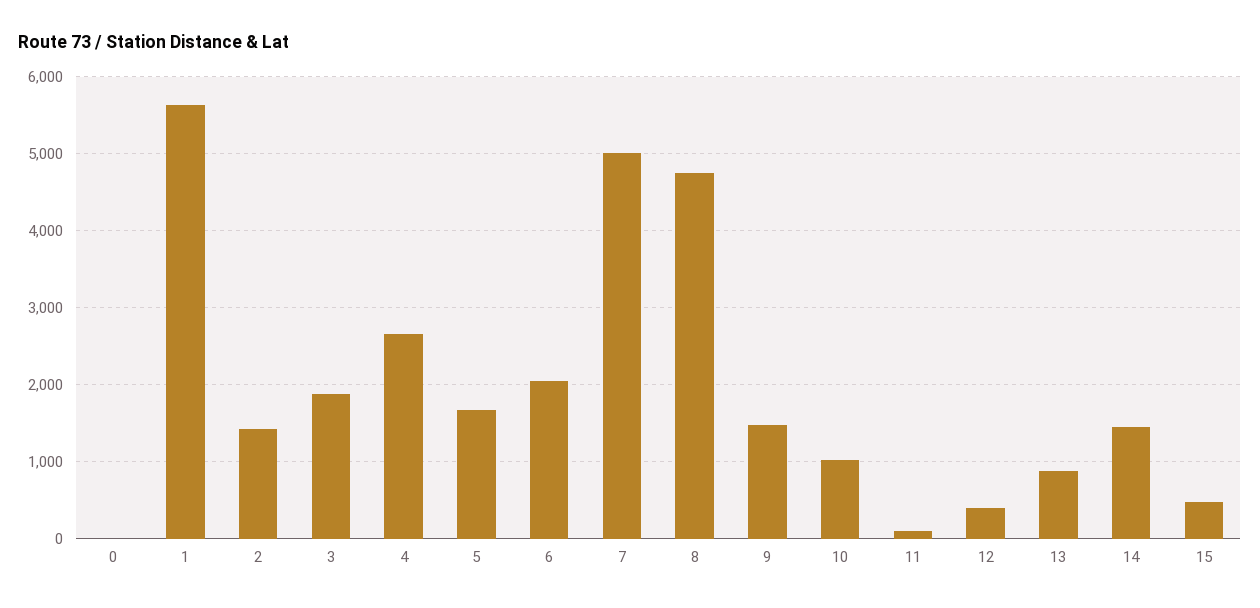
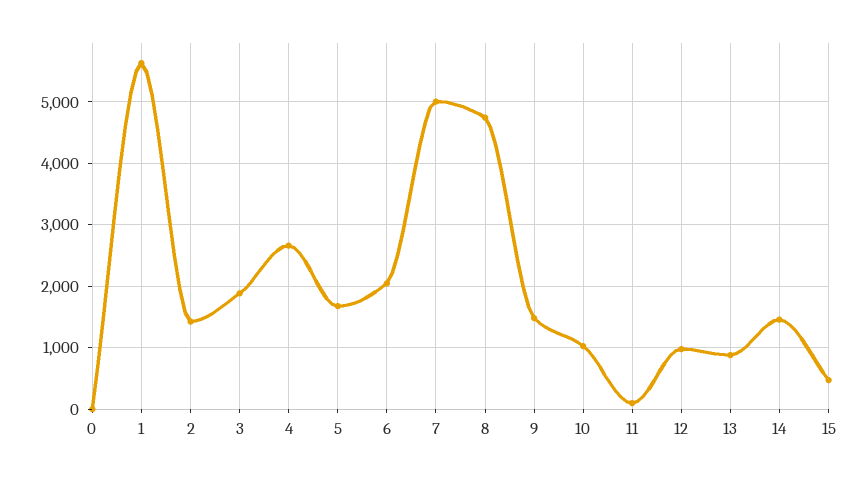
  {
    "0": 0,
    "1": 5600,
    "2": 1400,
    "3": 1900,
    "4": 2700,
    "5": 1700,
    "6": 2000,
    "7": 5000,
    "8": 4700,
    "9": 1500,
    "10": 1000,
    "11": 100,
-   "12": 400,
+   "12": 1000,
    "13": 900,
    "14": 1500,
    "15": 500
  }

